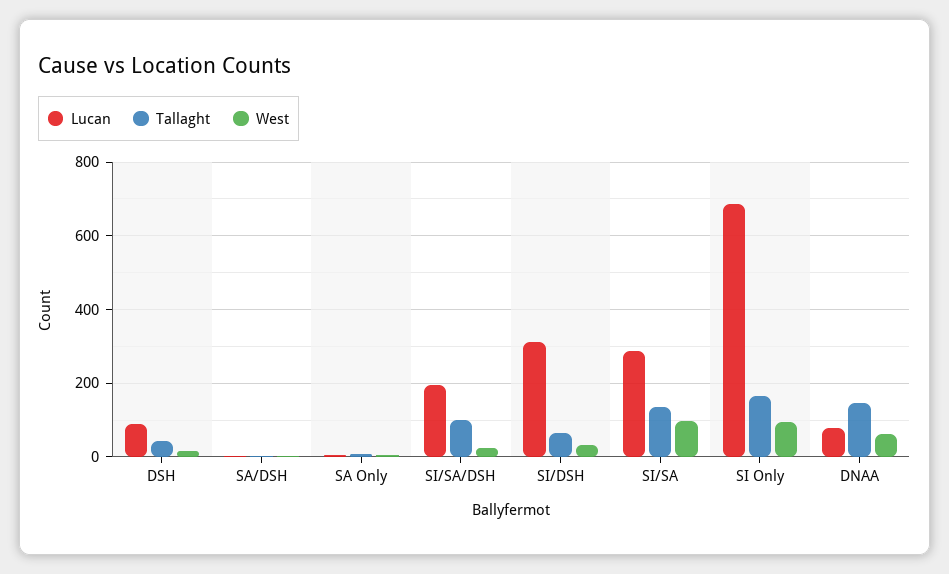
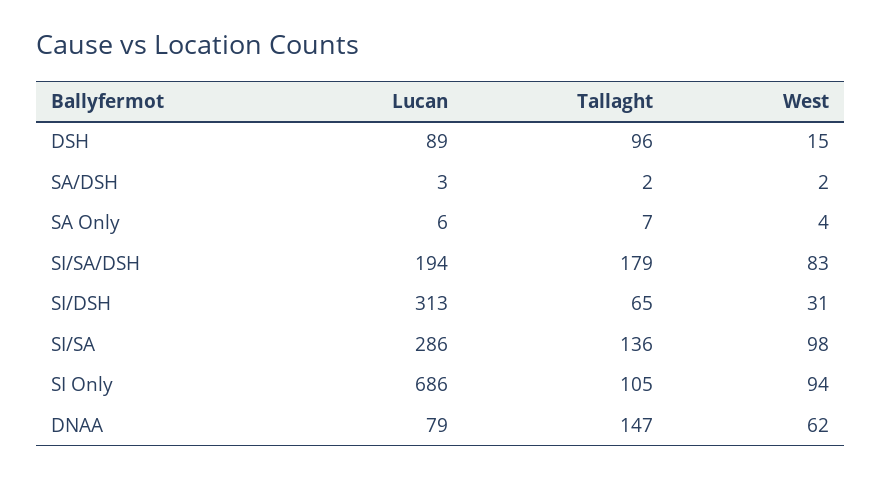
  {
    "Lucan": {
      "DSH": 89,
      "SA/DSH": 3,
      "SA Only": 6,
      "SI/SA/DSH": 194,
      "SI/DSH": 313,
      "SI/SA": 286,
      "SI Only": 686,
      "DNAA": 79
    },
    "Tallaght": {
-     "DSH": 40,
+     "DSH": 96,
      "SA/DSH": 2,
      "SA Only": 7,
-     "SI/SA/DSH": 100,
+     "SI/SA/DSH": 179,
      "SI/DSH": 65,
      "SI/SA": 136,
-     "SI Only": 160,
+     "SI Only": 105,
      "DNAA": 147
    },
    "West": {
      "DSH": 15,
      "SA/DSH": 2,
      "SA Only": 4,
-     "SI/SA/DSH": 20,
+     "SI/SA/DSH": 83,
      "SI/DSH": 31,
      "SI/SA": 98,
      "SI Only": 94,
      "DNAA": 62
    }
  }

